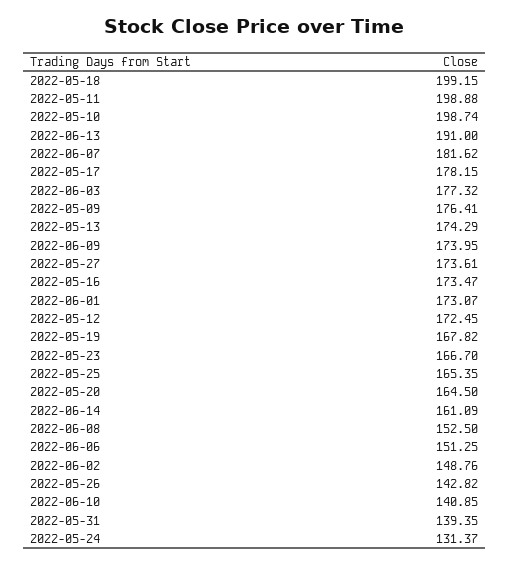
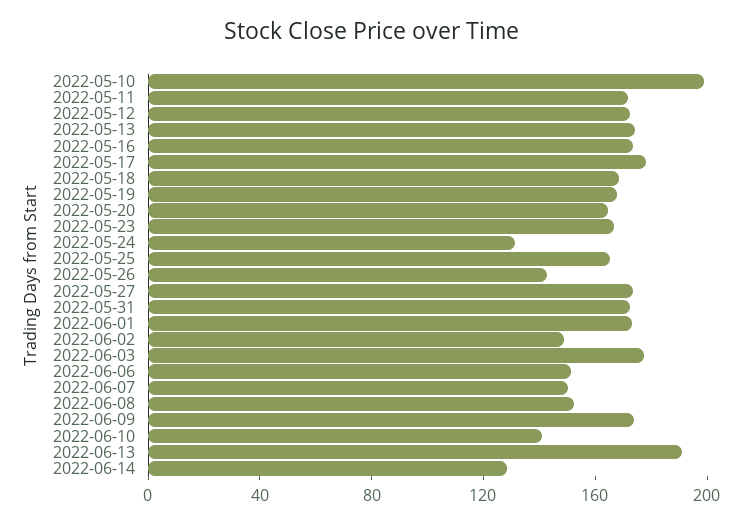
  {
-   "2022-05-18": 199.15,
+   "2022-05-18": 170,
-   "2022-05-11": 198.88,
+   "2022-05-11": 170,
    "2022-05-10": 198.74,
    "2022-06-13": 191,
-   "2022-06-07": 181.62,
+   "2022-06-07": 150,
    "2022-05-17": 178.15,
    "2022-06-03": 177.32,
-   "2022-05-09": 176.41,
    "2022-05-13": 174.29,
    "2022-06-09": 173.95,
    "2022-05-27": 173.61,
    "2022-05-16": 173.47,
    "2022-06-01": 173.07,
    "2022-05-12": 172.45,
    "2022-05-19": 167.82,
    "2022-05-23": 166.7,
    "2022-05-25": 165.35,
    "2022-05-20": 164.5,
-   "2022-06-14": 161.09,
+   "2022-06-14": 130,
    "2022-06-08": 152.5,
    "2022-06-06": 151.25,
    "2022-06-02": 148.76,
    "2022-05-26": 142.82,
    "2022-06-10": 140.85,
-   "2022-05-31": 139.35,
+   "2022-05-31": 170,
    "2022-05-24": 131.37
  }

